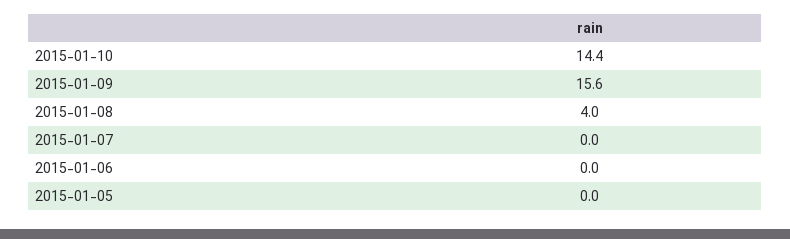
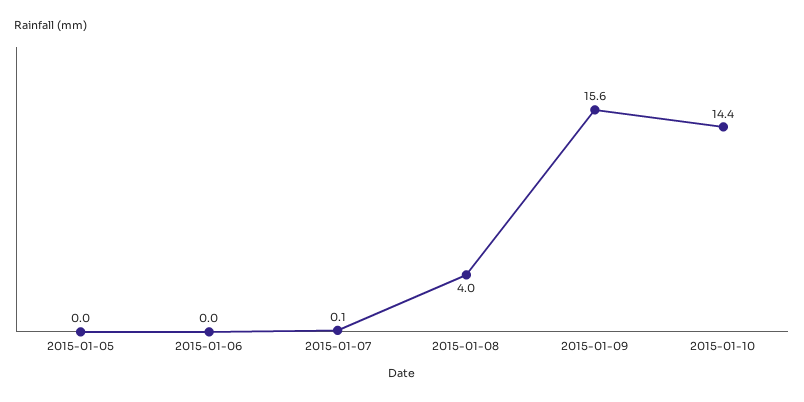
  {
    "2015-01-10": 14.4,
    "2015-01-09": 15.6,
    "2015-01-08": 4,
-   "2015-01-07": 0,
+   "2015-01-07": 0.1,
    "2015-01-06": 0,
    "2015-01-05": 0
  }

